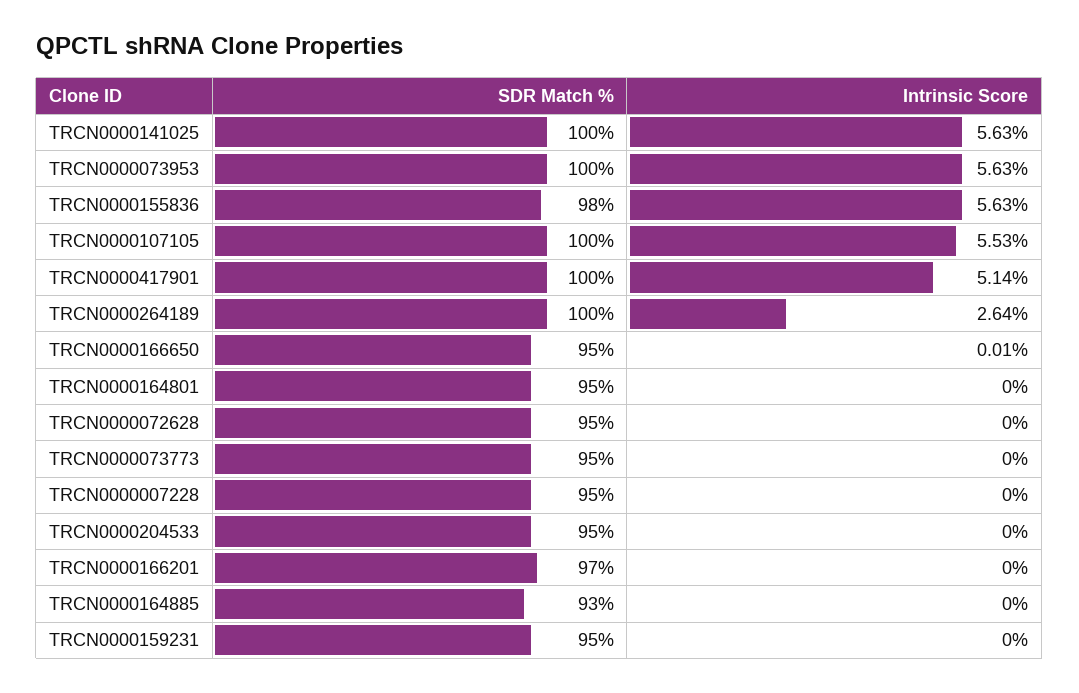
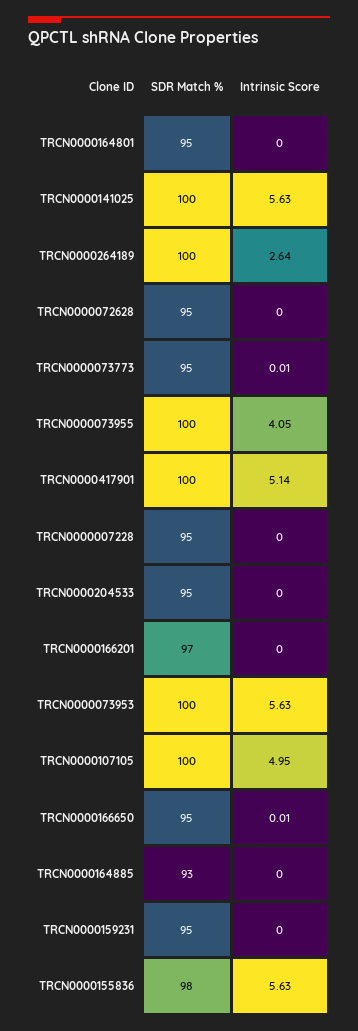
  {
    "SDR Match %": {
      "TRCN0000141025": 100,
      "TRCN0000073953": 100,
      "TRCN0000155836": 98,
      "TRCN0000107105": 100,
      "TRCN0000417901": 100,
      "TRCN0000264189": 100,
      "TRCN0000166650": 95,
      "TRCN0000164801": 95,
      "TRCN0000072628": 95,
      "TRCN0000073773": 95,
      "TRCN0000007228": 95,
      "TRCN0000204533": 95,
      "TRCN0000166201": 97,
      "TRCN0000164885": 93,
-     "TRCN0000159231": 95
+     "TRCN0000159231": 95,
+     "TRCN0000073955": 100
    },
    "Intrinsic Score": {
      "TRCN0000141025": 5.63,
      "TRCN0000073953": 5.63,
      "TRCN0000155836": 5.63,
-     "TRCN0000107105": 5.53,
+     "TRCN0000107105": 4.95,
      "TRCN0000417901": 5.14,
      "TRCN0000264189": 2.64,
      "TRCN0000166650": 0.01,
      "TRCN0000164801": 0,
      "TRCN0000072628": 0,
-     "TRCN0000073773": 0,
+     "TRCN0000073773": 0.01,
      "TRCN0000007228": 0,
      "TRCN0000204533": 0,
      "TRCN0000166201": 0,
      "TRCN0000164885": 0,
-     "TRCN0000159231": 0
+     "TRCN0000159231": 0,
+     "TRCN0000073955": 4.05
    }
  }

